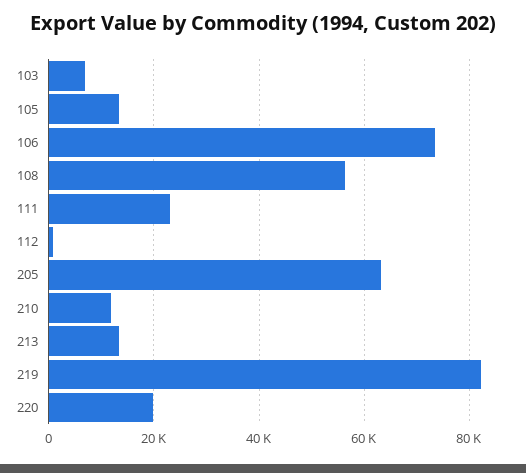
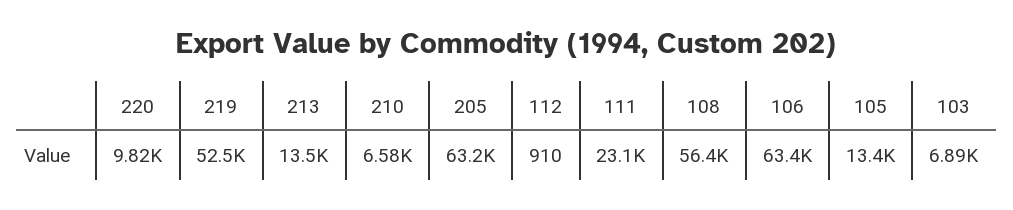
  {
    "103": 6890,
    "105": 13400,
-   "106": 74000,
+   "106": 63400,
    "108": 56400,
    "111": 23100,
    "112": 910,
    "205": 63200,
-   "210": 12000,
+   "210": 6580,
    "213": 13500,
-   "219": 82000,
+   "219": 52500,
-   "220": 20000
+   "220": 9820
  }

